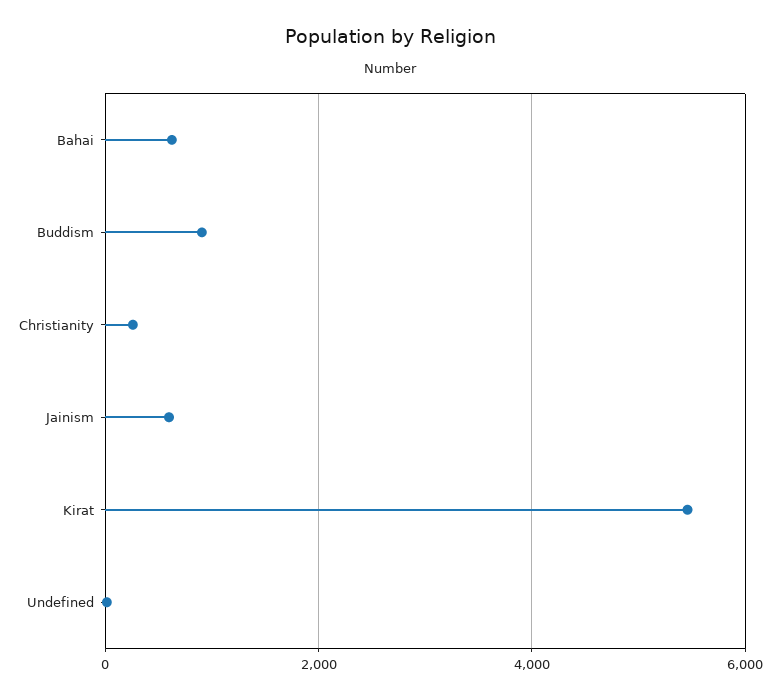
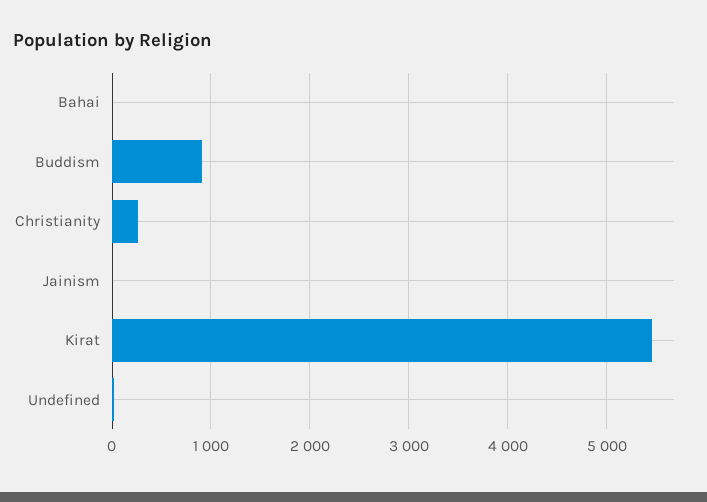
  {
-   "Bahai": 600,
+   "Bahai": 0,
    "Buddism": 900,
    "Christianity": 300,
-   "Jainism": 600,
+   "Jainism": 0,
    "Kirat": 5500,
    "Undefined": 0
  }

